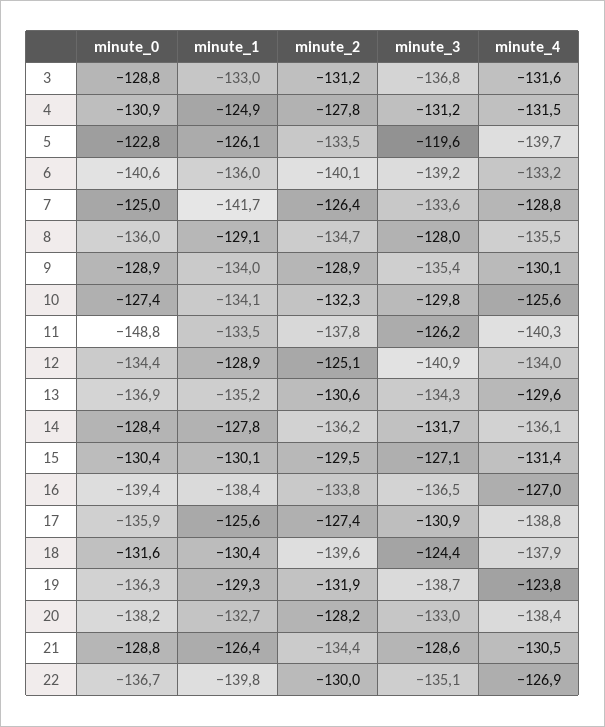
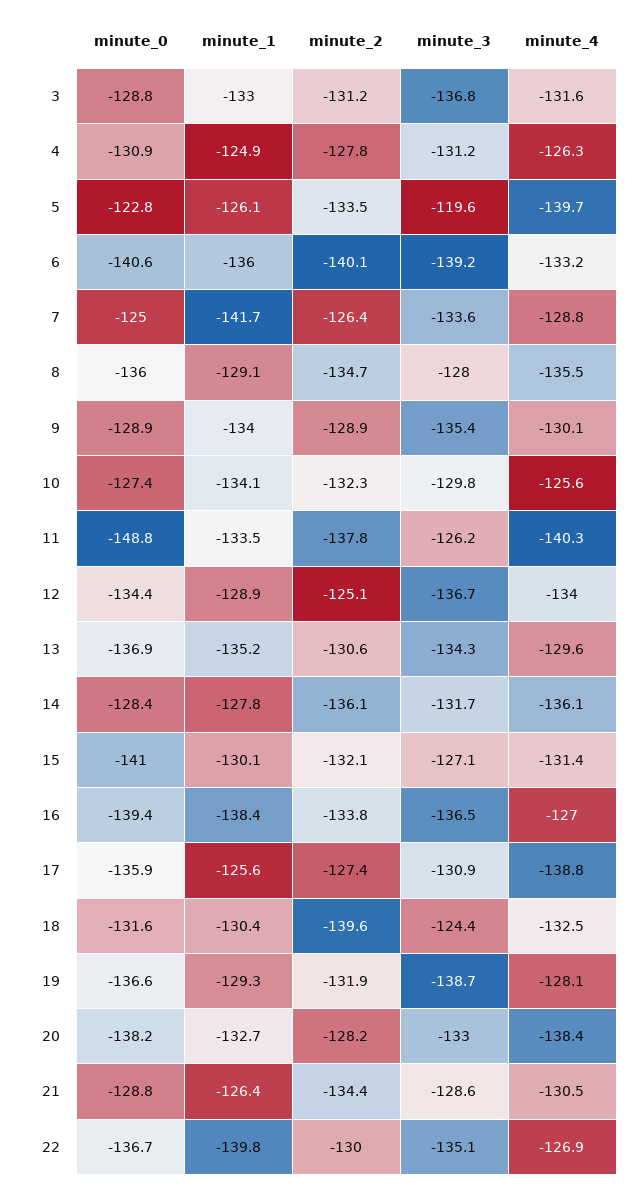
  {
    "minute_0": {
      "3": -128.8,
      "4": -130.9,
      "5": -122.8,
      "6": -140.6,
      "7": -125,
      "8": -136,
      "9": -128.9,
      "10": -127.4,
      "11": -148.8,
      "12": -134.4,
      "13": -136.9,
      "14": -128.4,
-     "15": -130.4,
+     "15": -141,
      "16": -139.4,
      "17": -135.9,
      "18": -131.6,
-     "19": -136.3,
+     "19": -136.6,
      "20": -138.2,
      "21": -128.8,
      "22": -136.7
    },
    "minute_1": {
      "3": -133,
      "4": -124.9,
      "5": -126.1,
      "6": -136,
      "7": -141.7,
      "8": -129.1,
      "9": -134,
      "10": -134.1,
      "11": -133.5,
      "12": -128.9,
      "13": -135.2,
      "14": -127.8,
      "15": -130.1,
      "16": -138.4,
      "17": -125.6,
      "18": -130.4,
      "19": -129.3,
      "20": -132.7,
      "21": -126.4,
      "22": -139.8
    },
    "minute_2": {
      "3": -131.2,
      "4": -127.8,
      "5": -133.5,
      "6": -140.1,
      "7": -126.4,
      "8": -134.7,
      "9": -128.9,
      "10": -132.3,
      "11": -137.8,
      "12": -125.1,
      "13": -130.6,
-     "14": -136.2,
+     "14": -136.1,
-     "15": -129.5,
+     "15": -132.1,
      "16": -133.8,
      "17": -127.4,
      "18": -139.6,
      "19": -131.9,
      "20": -128.2,
      "21": -134.4,
      "22": -130
    },
    "minute_3": {
      "3": -136.8,
      "4": -131.2,
      "5": -119.6,
      "6": -139.2,
      "7": -133.6,
      "8": -128,
      "9": -135.4,
      "10": -129.8,
      "11": -126.2,
-     "12": -140.9,
+     "12": -136.7,
      "13": -134.3,
      "14": -131.7,
      "15": -127.1,
      "16": -136.5,
      "17": -130.9,
      "18": -124.4,
      "19": -138.7,
      "20": -133,
      "21": -128.6,
      "22": -135.1
    },
    "minute_4": {
      "3": -131.6,
-     "4": -131.5,
+     "4": -126.3,
      "5": -139.7,
      "6": -133.2,
      "7": -128.8,
      "8": -135.5,
      "9": -130.1,
      "10": -125.6,
      "11": -140.3,
      "12": -134,
      "13": -129.6,
      "14": -136.1,
      "15": -131.4,
      "16": -127,
      "17": -138.8,
-     "18": -137.9,
+     "18": -132.5,
-     "19": -123.8,
+     "19": -128.1,
      "20": -138.4,
      "21": -130.5,
      "22": -126.9
    }
  }

